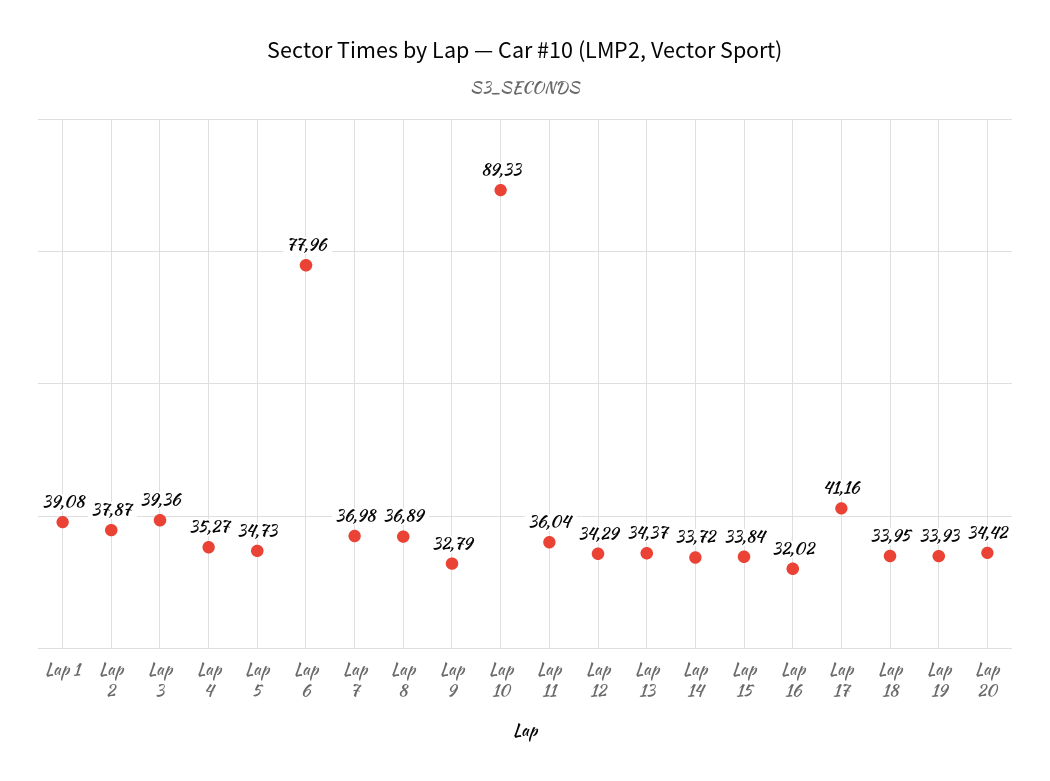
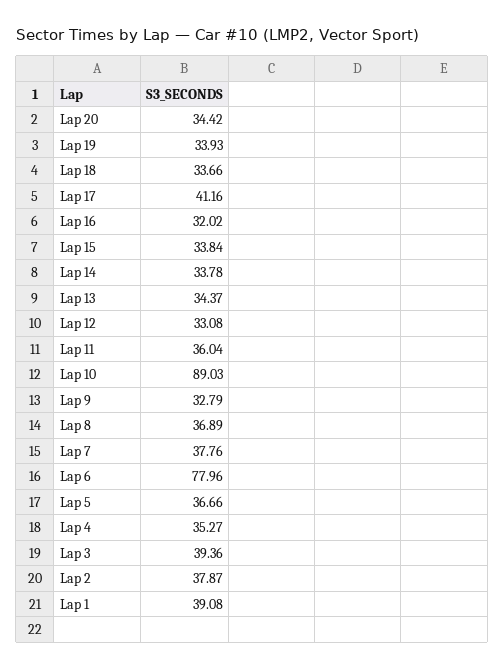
  {
    "Lap 1": 39.08,
    "Lap 2": 37.87,
    "Lap 3": 39.36,
    "Lap 4": 35.27,
-   "Lap 5": 34.73,
+   "Lap 5": 36.66,
    "Lap 6": 77.96,
-   "Lap 7": 36.98,
+   "Lap 7": 37.76,
    "Lap 8": 36.89,
    "Lap 9": 32.79,
-   "Lap 10": 89.33,
+   "Lap 10": 89.03,
    "Lap 11": 36.04,
-   "Lap 12": 34.29,
+   "Lap 12": 33.08,
    "Lap 13": 34.37,
-   "Lap 14": 33.72,
+   "Lap 14": 33.78,
    "Lap 15": 33.84,
    "Lap 16": 32.02,
    "Lap 17": 41.16,
-   "Lap 18": 33.95,
+   "Lap 18": 33.66,
    "Lap 19": 33.93,
    "Lap 20": 34.42
  }

